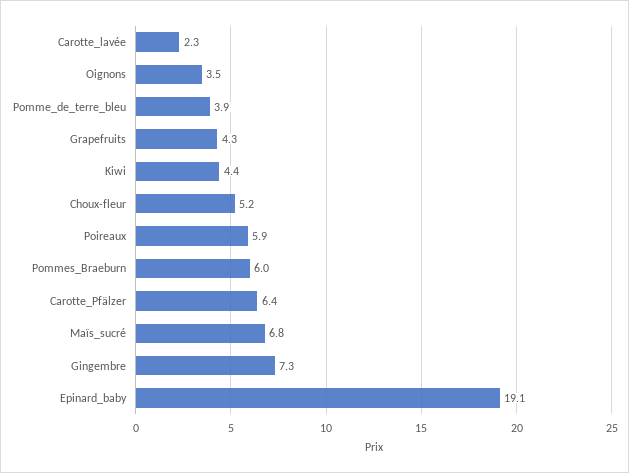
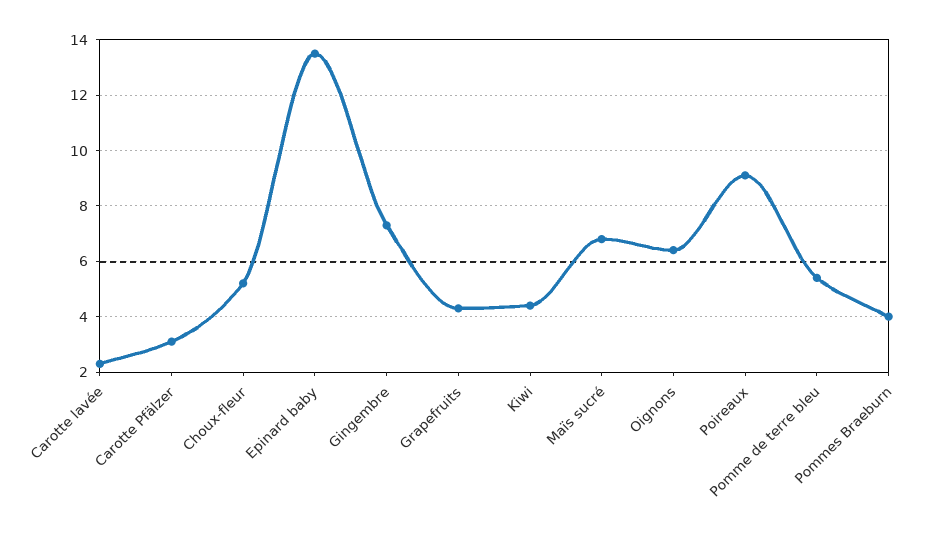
  {
    "Carotte_lavée": 2.3,
-   "Oignons": 3.5,
+   "Oignons": 6.5,
-   "Pomme_de_terre_bleu": 3.9,
+   "Pomme_de_terre_bleu": 5.5,
    "Grapefruits": 4.3,
    "Kiwi": 4.4,
    "Choux-fleur": 5.2,
-   "Poireaux": 5.9,
+   "Poireaux": 9,
-   "Pommes_Braeburn": 6,
+   "Pommes_Braeburn": 4,
-   "Carotte_Pfälzer": 6.4,
+   "Carotte_Pfälzer": 3,
    "Maïs_sucré": 6.8,
    "Gingembre": 7.3,
-   "Epinard_baby": 19.1
+   "Epinard_baby": 13.5
  }

